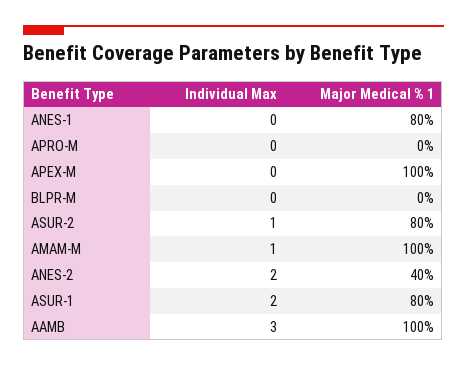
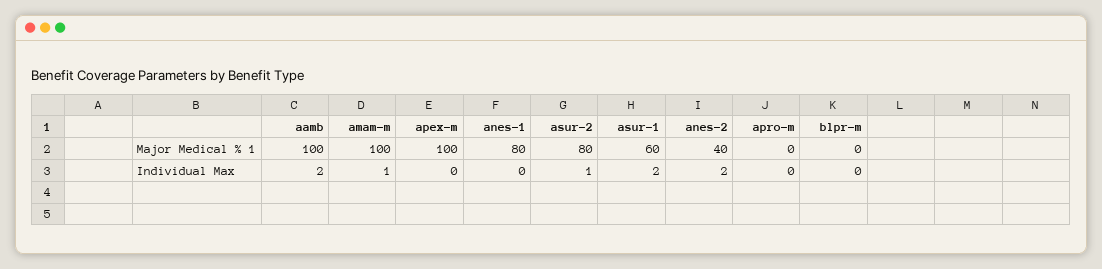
  {
    "Individual Max": {
      "ANES-1": 0,
      "APRO-M": 0,
      "APEX-M": 0,
      "BLPR-M": 0,
      "ASUR-2": 1,
      "AMAM-M": 1,
      "ANES-2": 2,
      "ASUR-1": 2,
-     "AAMB": 3
+     "AAMB": 2
    },
    "Major Medical % 1": {
      "ANES-1": 80,
      "APRO-M": 0,
      "APEX-M": 100,
      "BLPR-M": 0,
      "ASUR-2": 80,
      "AMAM-M": 100,
      "ANES-2": 40,
-     "ASUR-1": 80,
+     "ASUR-1": 60,
      "AAMB": 100
    }
  }

